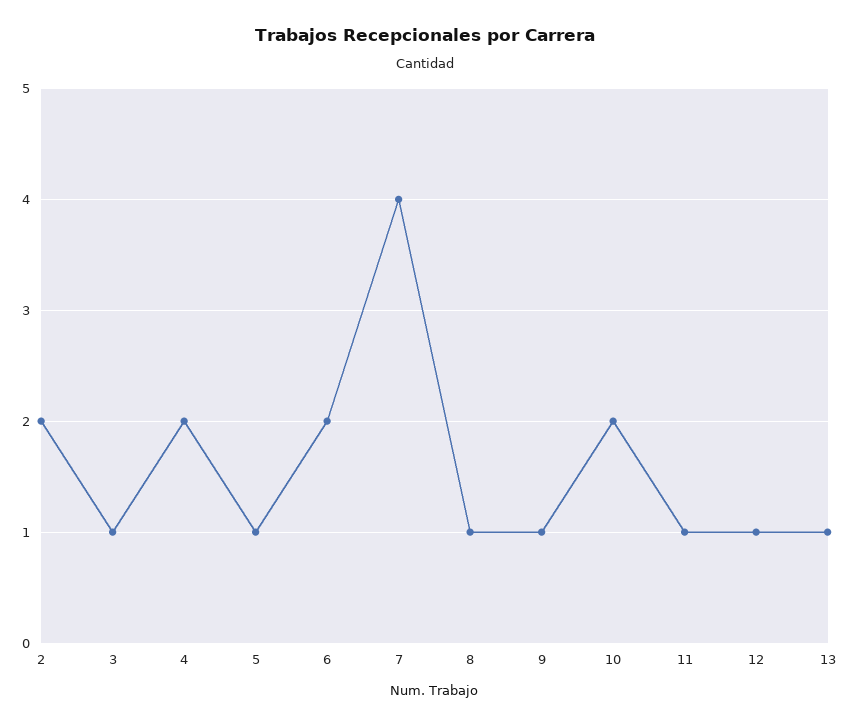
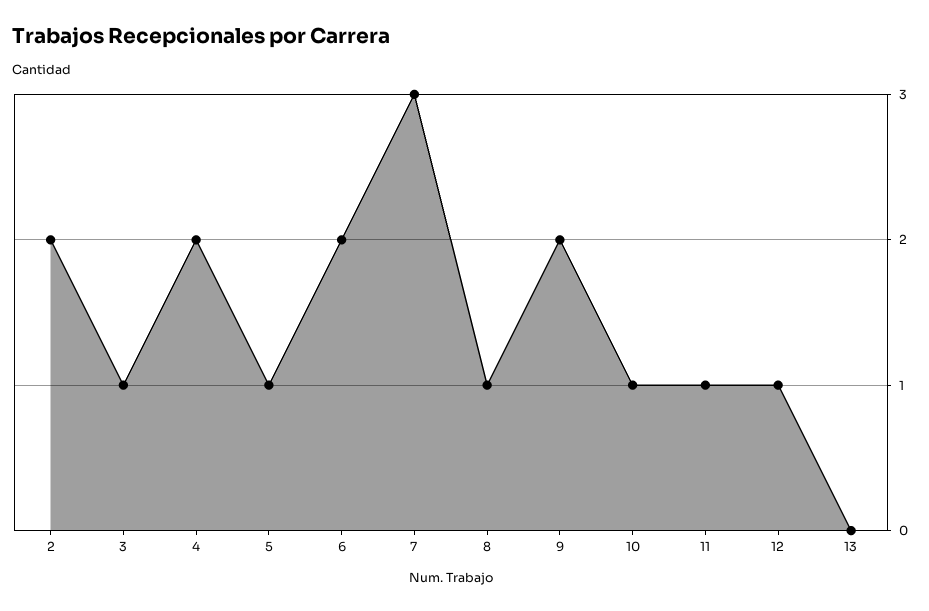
  {
    "2": 2,
    "3": 1,
    "4": 2,
    "5": 1,
    "6": 2,
-   "7": 4,
+   "7": 3,
    "8": 1,
-   "9": 1,
+   "9": 2,
-   "10": 2,
+   "10": 1,
    "11": 1,
    "12": 1,
-   "13": 1
+   "13": 0
  }

